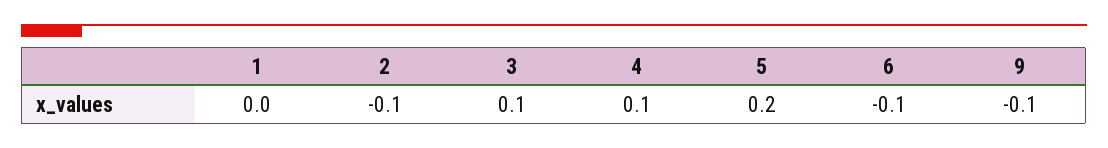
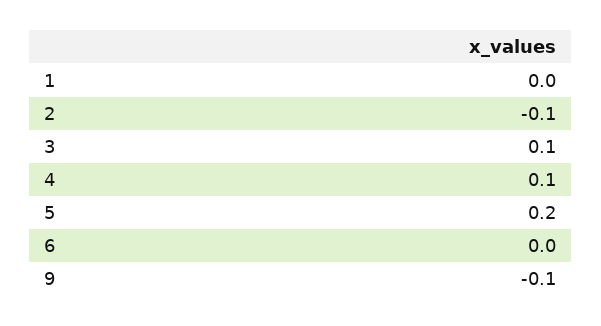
  {
    "1": 0,
    "2": -0.1,
    "3": 0.1,
    "4": 0.1,
    "5": 0.2,
-   "6": -0.1,
+   "6": 0,
    "9": -0.1
  }

